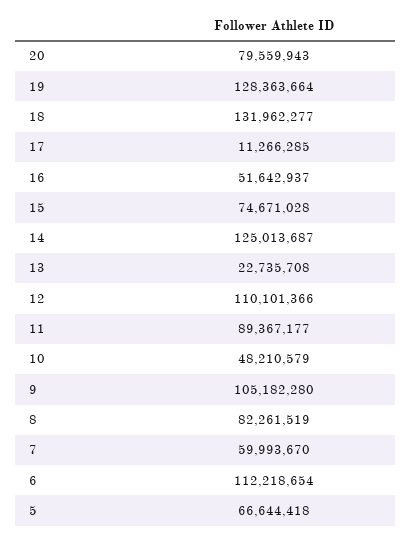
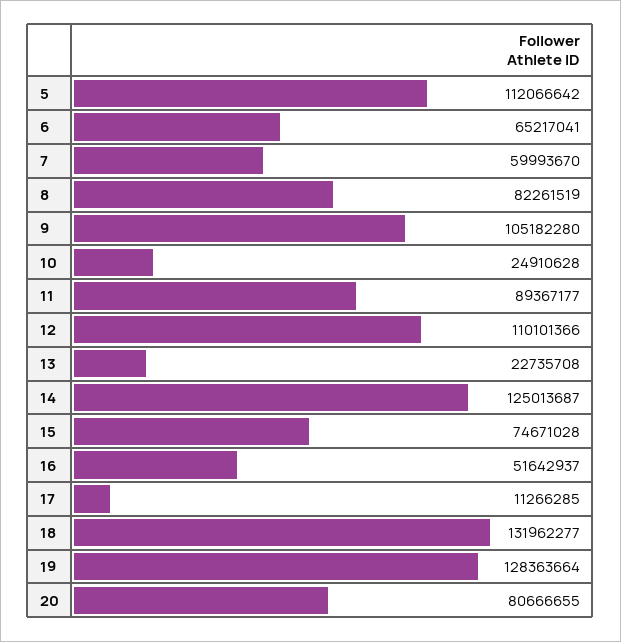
  {
-   "20": 79559943,
+   "20": 80666655,
    "19": 128363664,
    "18": 131962277,
    "17": 11266285,
    "16": 51642937,
    "15": 74671028,
    "14": 125013687,
    "13": 22735708,
    "12": 110101366,
    "11": 89367177,
-   "10": 48210579,
+   "10": 24910628,
    "9": 105182280,
    "8": 82261519,
    "7": 59993670,
-   "6": 112218654,
+   "6": 65217041,
-   "5": 66644418
+   "5": 112066642
  }

